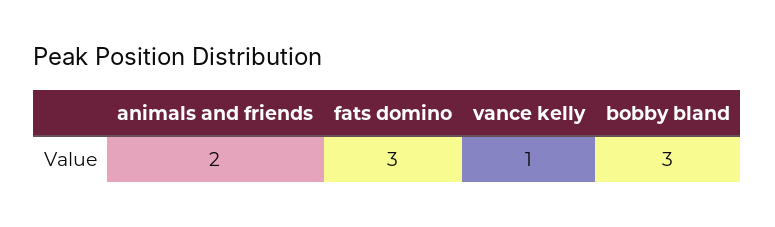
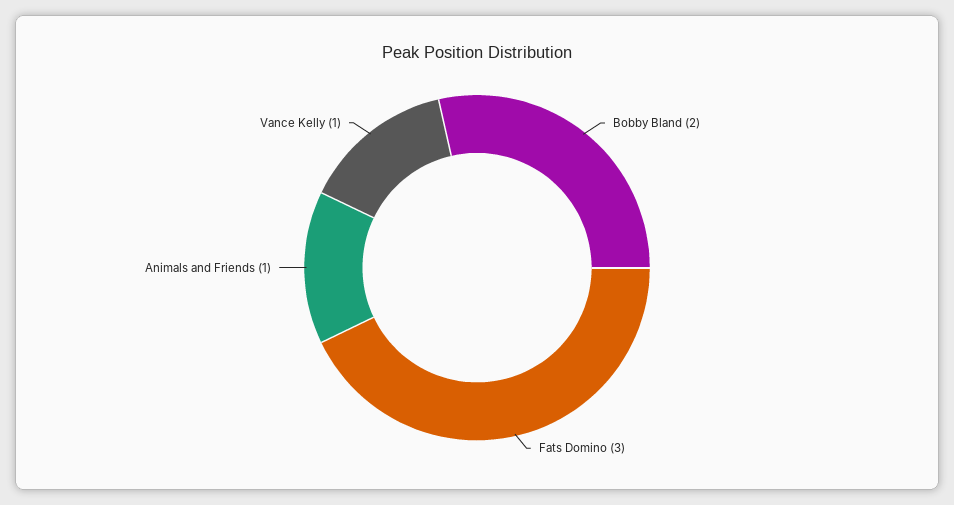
  {
-   "animals and friends": 2,
+   "animals and friends": 1,
    "fats domino": 3,
    "vance kelly": 1,
-   "bobby bland": 3
+   "bobby bland": 2
  }

